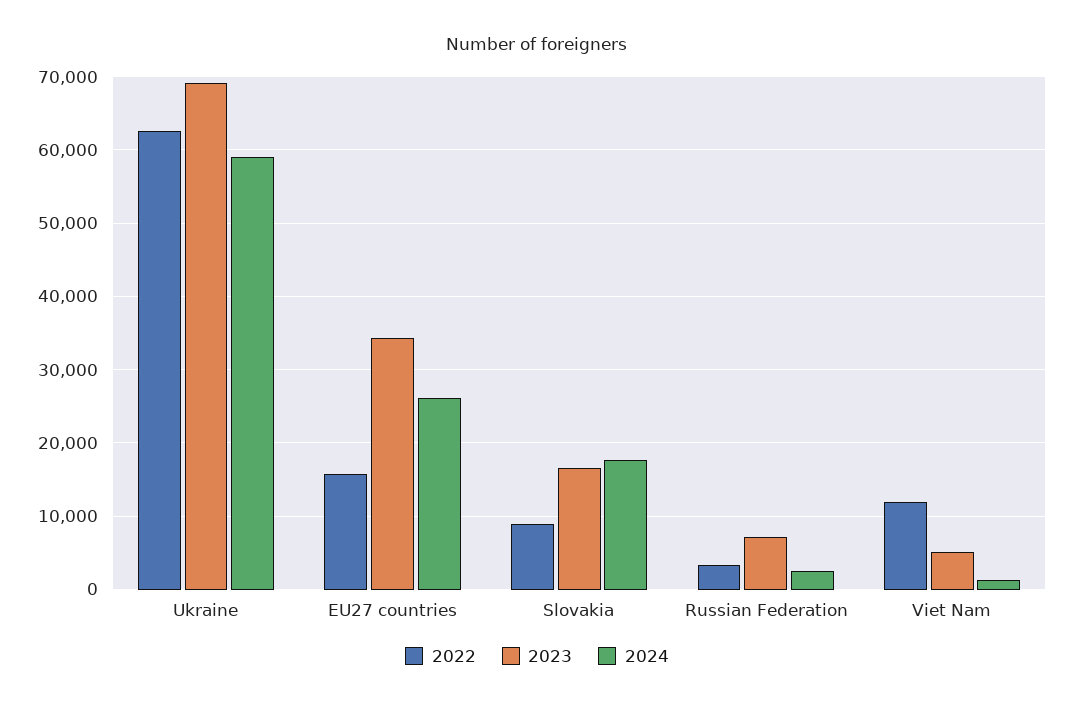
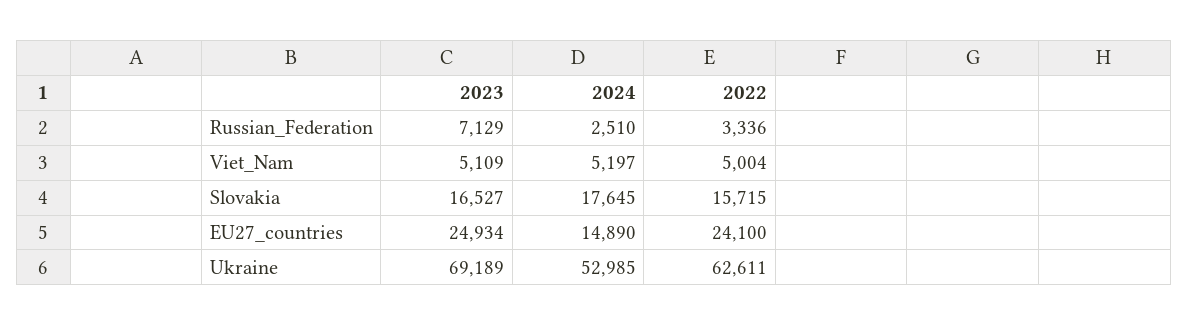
  {
    "2022": {
      "Ukraine": 62611,
-     "EU27 countries": 16000,
+     "EU27 countries": 24100,
-     "Slovakia": 9000,
+     "Slovakia": 15715,
      "Russian Federation": 3336,
-     "Viet Nam": 12000
+     "Viet Nam": 5004
    },
    "2023": {
      "Ukraine": 69189,
-     "EU27 countries": 34000,
+     "EU27 countries": 24934,
      "Slovakia": 16527,
      "Russian Federation": 7129,
      "Viet Nam": 5109
    },
    "2024": {
-     "Ukraine": 59000,
+     "Ukraine": 52985,
-     "EU27 countries": 26000,
+     "EU27 countries": 14890,
      "Slovakia": 17645,
      "Russian Federation": 2510,
-     "Viet Nam": 1000
+     "Viet Nam": 5197
    }
  }

